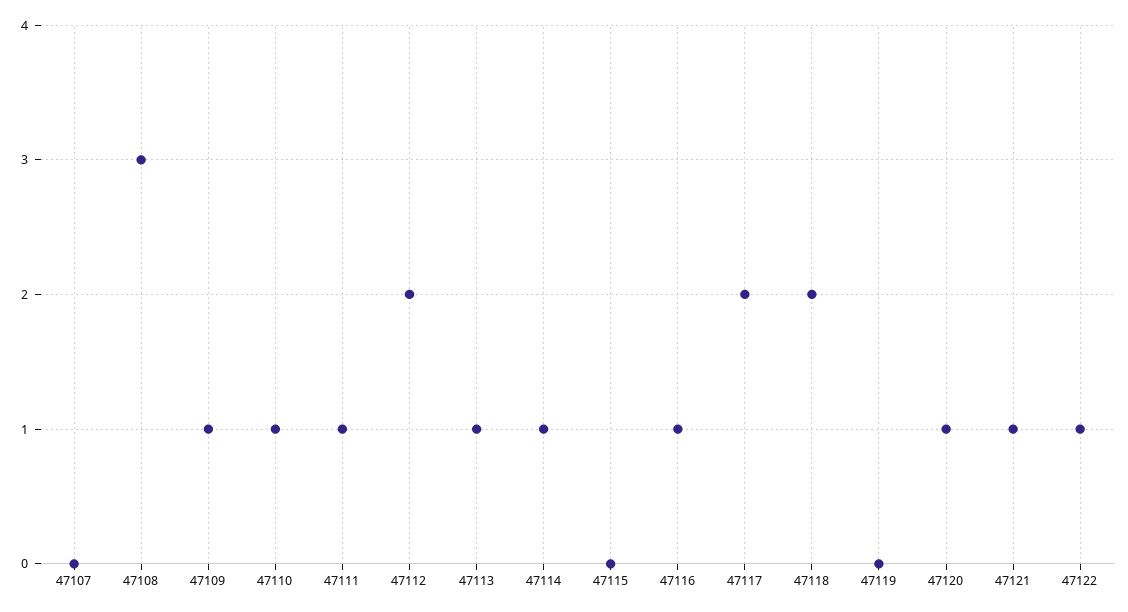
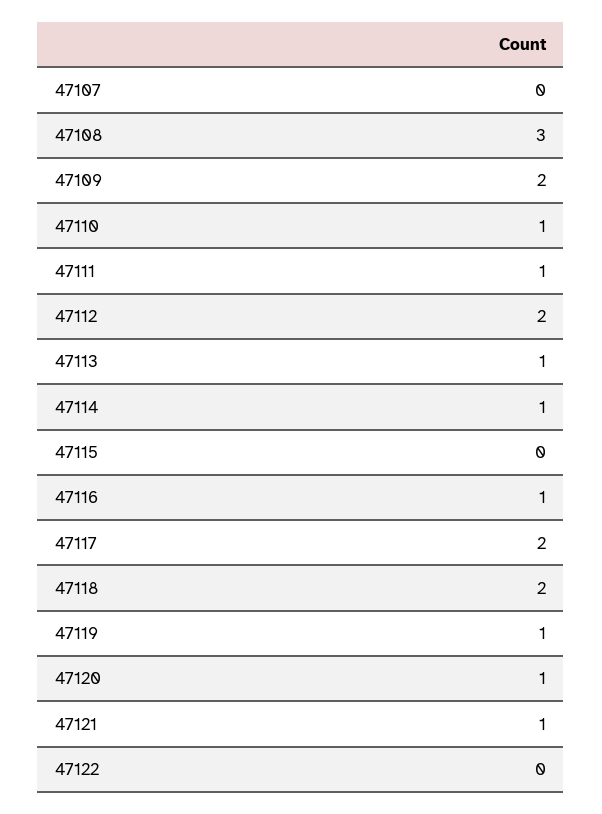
  {
    "47107": 0,
    "47108": 3,
-   "47109": 1,
+   "47109": 2,
    "47110": 1,
    "47111": 1,
    "47112": 2,
    "47113": 1,
    "47114": 1,
    "47115": 0,
    "47116": 1,
    "47117": 2,
    "47118": 2,
-   "47119": 0,
+   "47119": 1,
    "47120": 1,
    "47121": 1,
-   "47122": 1
+   "47122": 0
  }

